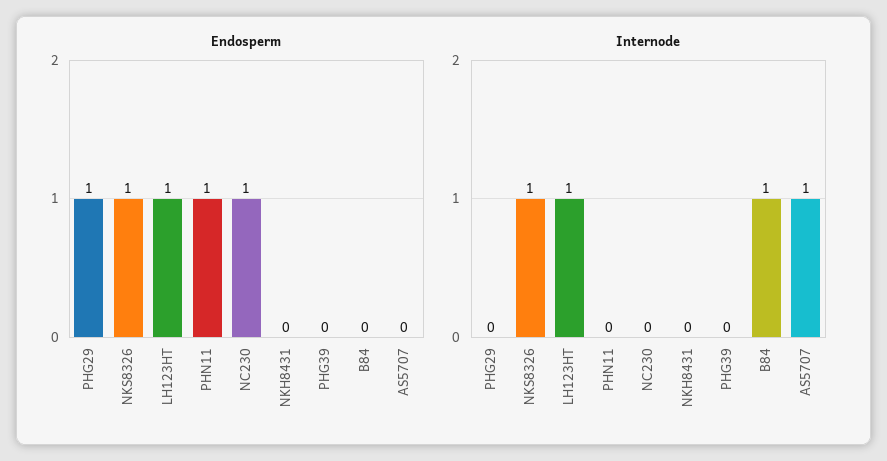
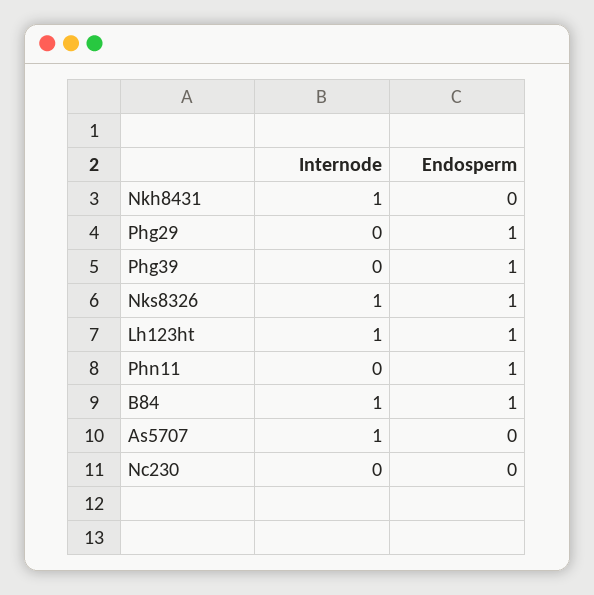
  {
    "Endosperm": {
      "PHG29": 1,
      "NKS8326": 1,
      "LH123HT": 1,
      "PHN11": 1,
-     "NC230": 1,
+     "NC230": 0,
      "NKH8431": 0,
-     "PHG39": 0,
+     "PHG39": 1,
-     "B84": 0,
+     "B84": 1,
      "AS5707": 0
    },
    "Internode": {
      "PHG29": 0,
      "NKS8326": 1,
      "LH123HT": 1,
      "PHN11": 0,
      "NC230": 0,
-     "NKH8431": 0,
+     "NKH8431": 1,
      "PHG39": 0,
      "B84": 1,
      "AS5707": 1
    }
  }

